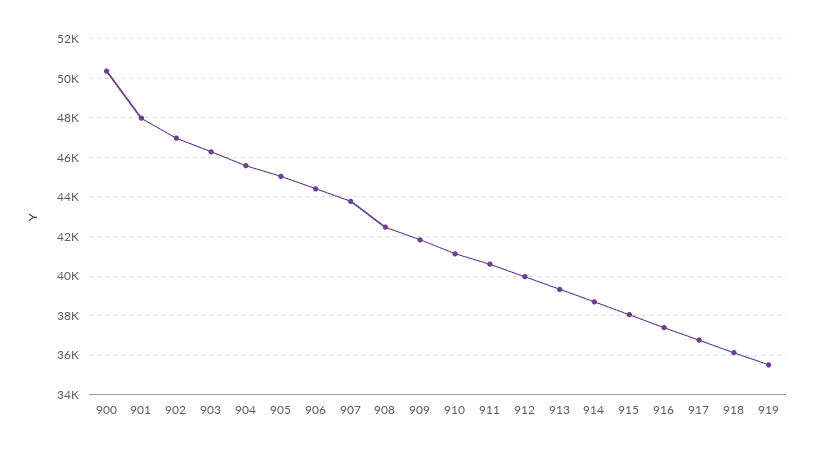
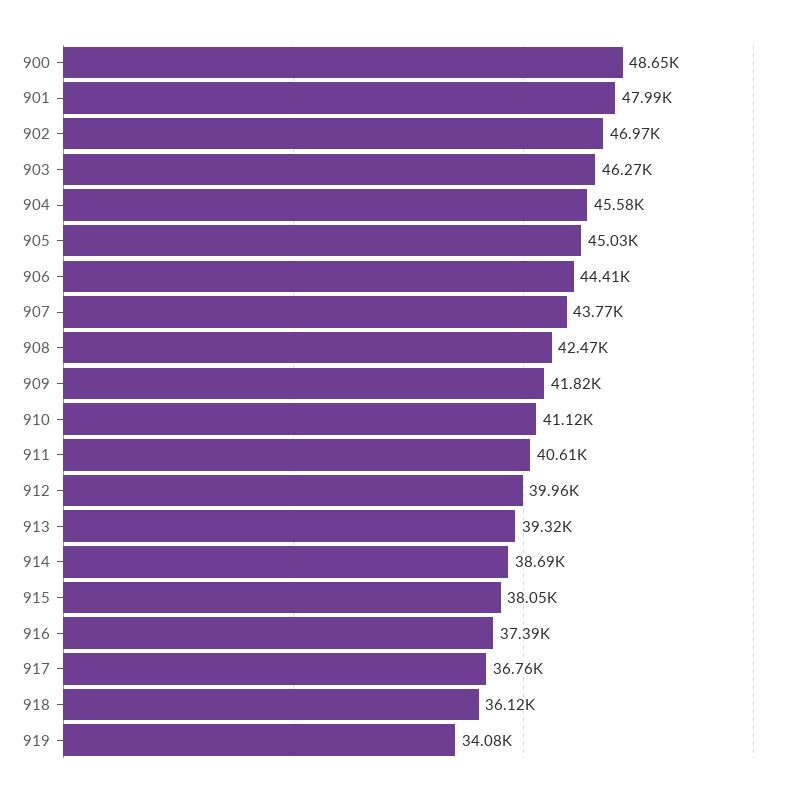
  {
-   "900": 50500,
+   "900": 48650,
    "901": 47990,
    "902": 46970,
    "903": 46270,
    "904": 45580,
    "905": 45030,
    "906": 44410,
    "907": 43770,
    "908": 42470,
    "909": 41820,
    "910": 41120,
    "911": 40610,
    "912": 39960,
    "913": 39320,
    "914": 38690,
    "915": 38050,
    "916": 37390,
    "917": 36760,
    "918": 36120,
-   "919": 35500
+   "919": 34080
  }

